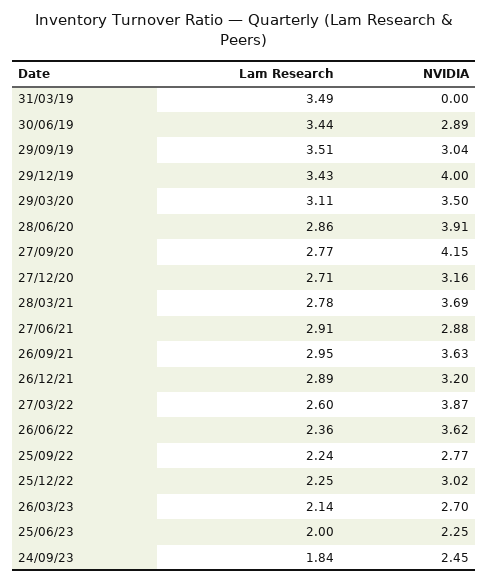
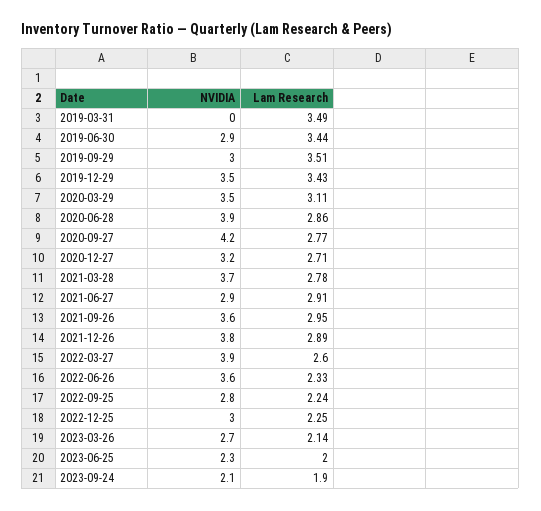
  {
    "Lam Research": {
      "31/03/19": 3.49,
      "30/06/19": 3.44,
      "29/09/19": 3.51,
      "29/12/19": 3.43,
      "29/03/20": 3.11,
      "28/06/20": 2.86,
      "27/09/20": 2.77,
      "27/12/20": 2.71,
      "28/03/21": 2.78,
      "27/06/21": 2.91,
      "26/09/21": 2.95,
      "26/12/21": 2.89,
      "27/03/22": 2.6,
-     "26/06/22": 2.36,
+     "26/06/22": 2.33,
      "25/09/22": 2.24,
      "25/12/22": 2.25,
      "26/03/23": 2.14,
      "25/06/23": 2,
-     "24/09/23": 1.84
+     "24/09/23": 1.9
    },
    "NVIDIA": {
      "31/03/19": 0,
      "30/06/19": 2.89,
      "29/09/19": 3.04,
-     "29/12/19": 4,
+     "29/12/19": 3.5,
      "29/03/20": 3.5,
      "28/06/20": 3.91,
      "27/09/20": 4.15,
      "27/12/20": 3.16,
      "28/03/21": 3.69,
      "27/06/21": 2.88,
      "26/09/21": 3.63,
-     "26/12/21": 3.2,
+     "26/12/21": 3.8,
      "27/03/22": 3.87,
      "26/06/22": 3.62,
      "25/09/22": 2.77,
      "25/12/22": 3.02,
      "26/03/23": 2.7,
      "25/06/23": 2.25,
-     "24/09/23": 2.45
+     "24/09/23": 2.1
    }
  }

